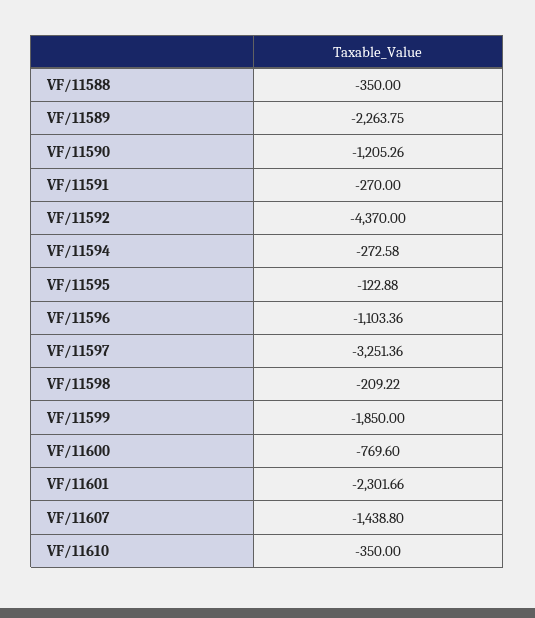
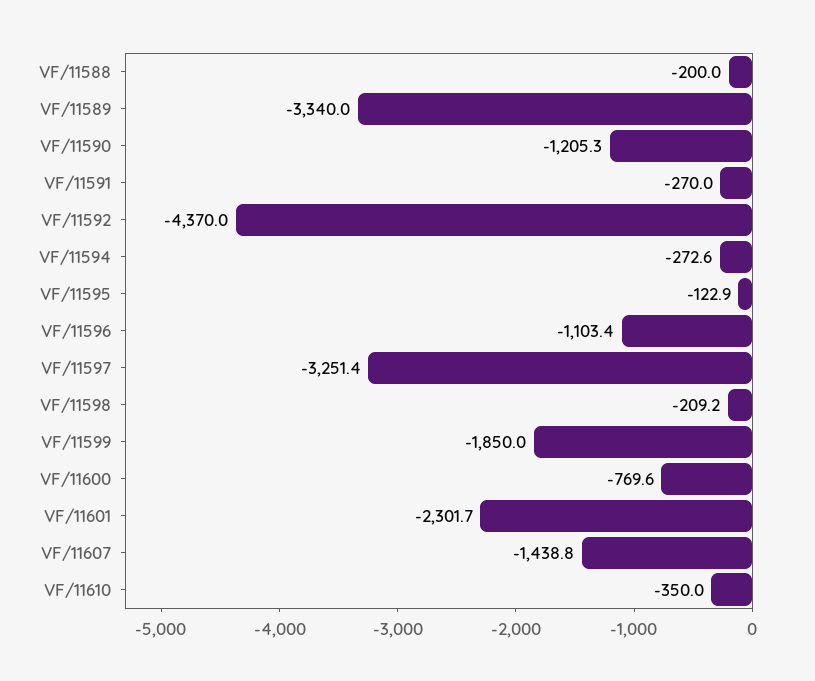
  {
-   "VF/11588": -350,
+   "VF/11588": -200,
-   "VF/11589": -2263.75,
+   "VF/11589": -3340,
    "VF/11590": -1205.26,
    "VF/11591": -270,
    "VF/11592": -4370,
    "VF/11594": -272.58,
    "VF/11595": -122.88,
    "VF/11596": -1103.36,
    "VF/11597": -3251.36,
    "VF/11598": -209.22,
    "VF/11599": -1850,
    "VF/11600": -769.6,
    "VF/11601": -2301.66,
    "VF/11607": -1438.8,
    "VF/11610": -350
  }

